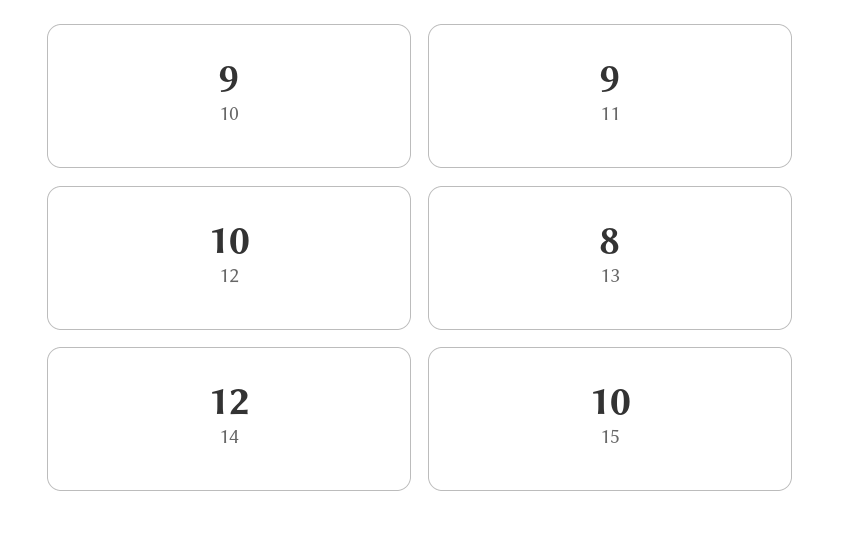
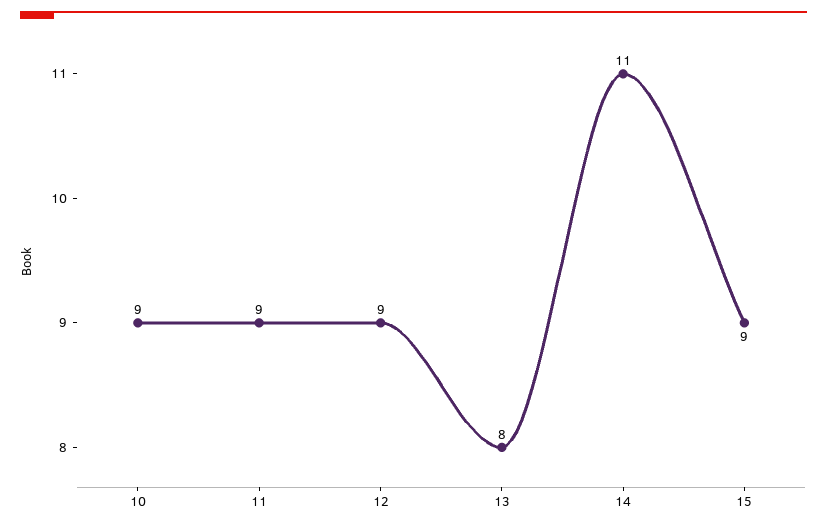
  {
    "10": 9,
    "11": 9,
-   "12": 10,
+   "12": 9,
    "13": 8,
-   "14": 12,
+   "14": 11,
-   "15": 10
+   "15": 9
  }

